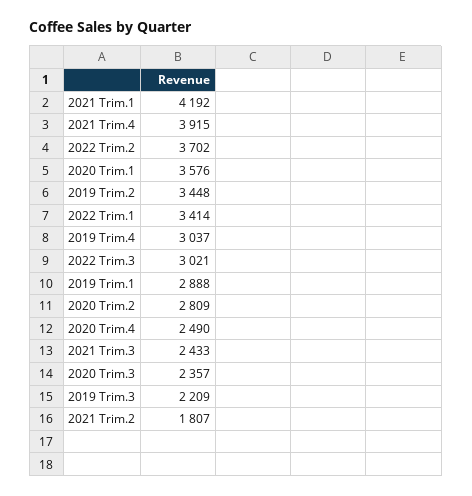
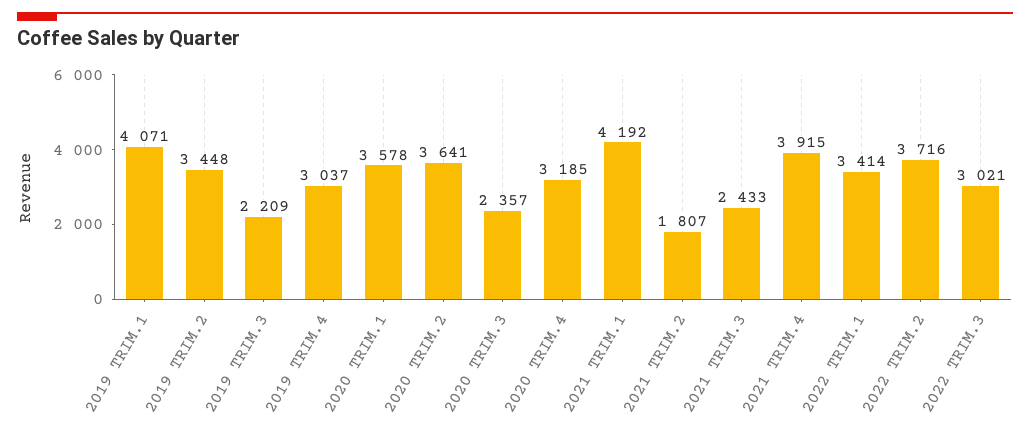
  {
    "2021 Trim.1": 4192,
    "2021 Trim.4": 3915,
-   "2022 Trim.2": 3702,
+   "2022 Trim.2": 3716,
-   "2020 Trim.1": 3576,
+   "2020 Trim.1": 3578,
    "2019 Trim.2": 3448,
    "2022 Trim.1": 3414,
    "2019 Trim.4": 3037,
    "2022 Trim.3": 3021,
-   "2019 Trim.1": 2888,
+   "2019 Trim.1": 4071,
-   "2020 Trim.2": 2809,
+   "2020 Trim.2": 3641,
-   "2020 Trim.4": 2490,
+   "2020 Trim.4": 3185,
    "2021 Trim.3": 2433,
    "2020 Trim.3": 2357,
    "2019 Trim.3": 2209,
    "2021 Trim.2": 1807
  }

